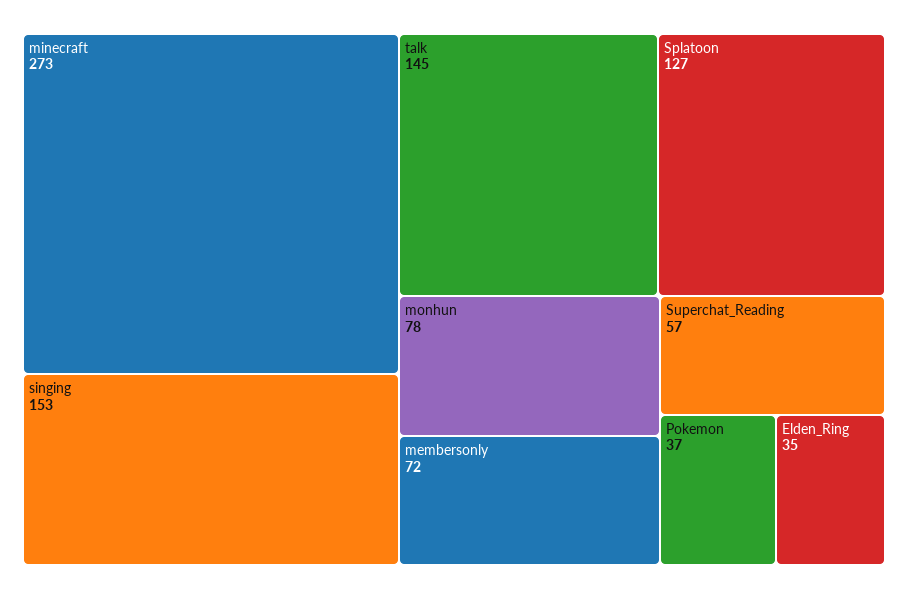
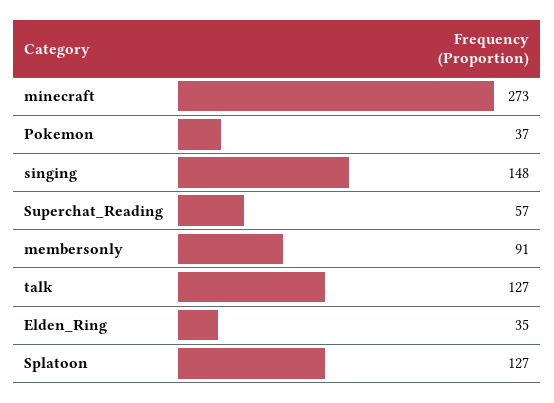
  {
    "minecraft": 273,
-   "singing": 153,
+   "singing": 148,
-   "talk": 145,
+   "talk": 127,
    "Splatoon": 127,
-   "monhun": 78,
-   "membersonly": 72,
+   "membersonly": 91,
    "Superchat_Reading": 57,
    "Pokemon": 37,
    "Elden_Ring": 35
  }

